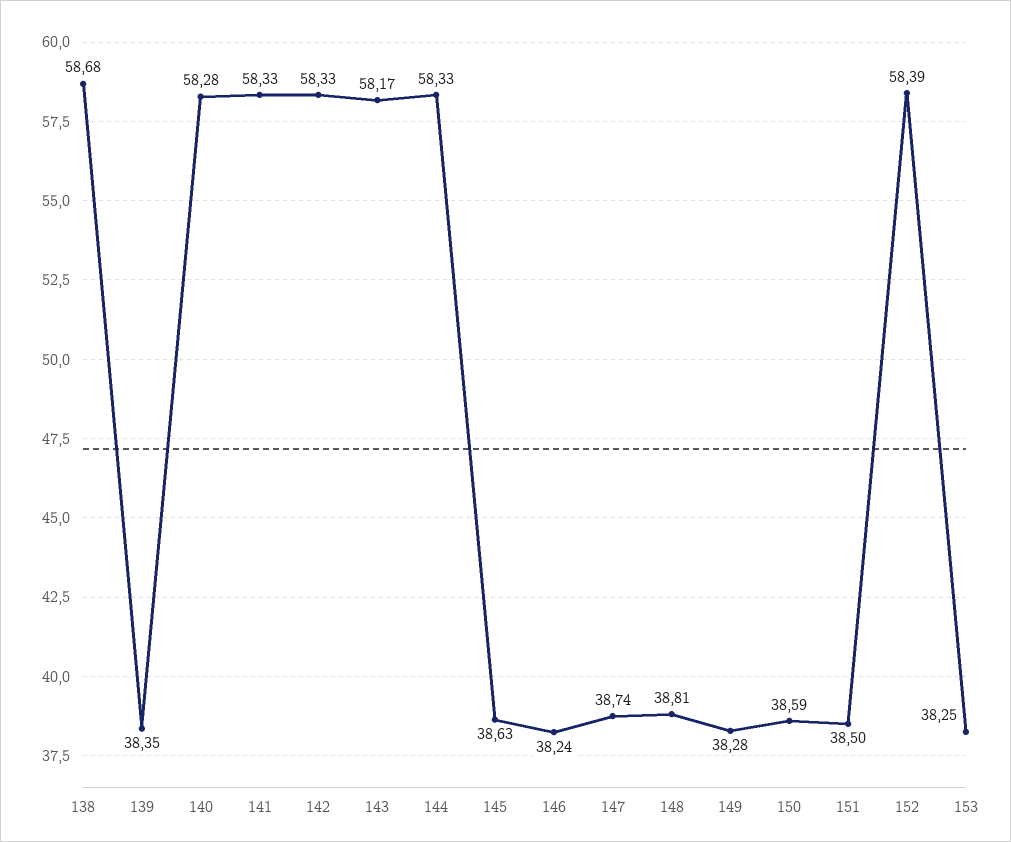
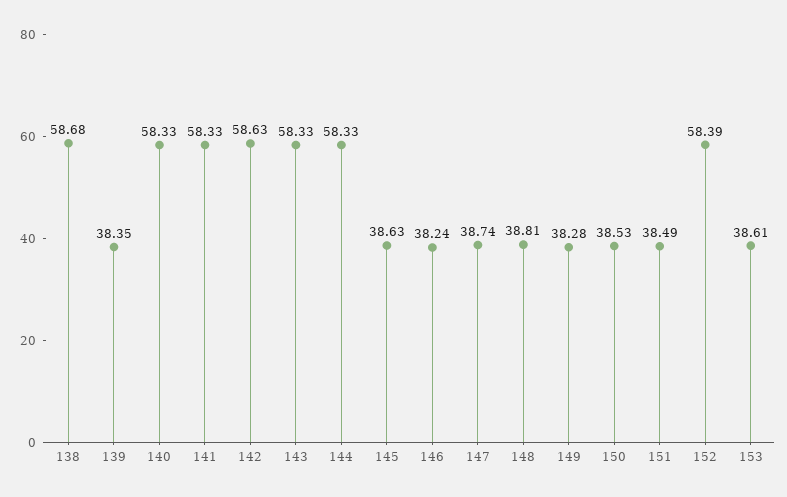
  {
    "138": 58.68,
    "139": 38.35,
-   "140": 58.28,
+   "140": 58.33,
    "141": 58.33,
-   "142": 58.33,
+   "142": 58.63,
-   "143": 58.17,
+   "143": 58.33,
    "144": 58.33,
    "145": 38.63,
    "146": 38.24,
    "147": 38.74,
    "148": 38.81,
    "149": 38.28,
-   "150": 38.59,
+   "150": 38.53,
-   "151": 38.5,
+   "151": 38.49,
    "152": 58.39,
-   "153": 38.25
+   "153": 38.61
  }

